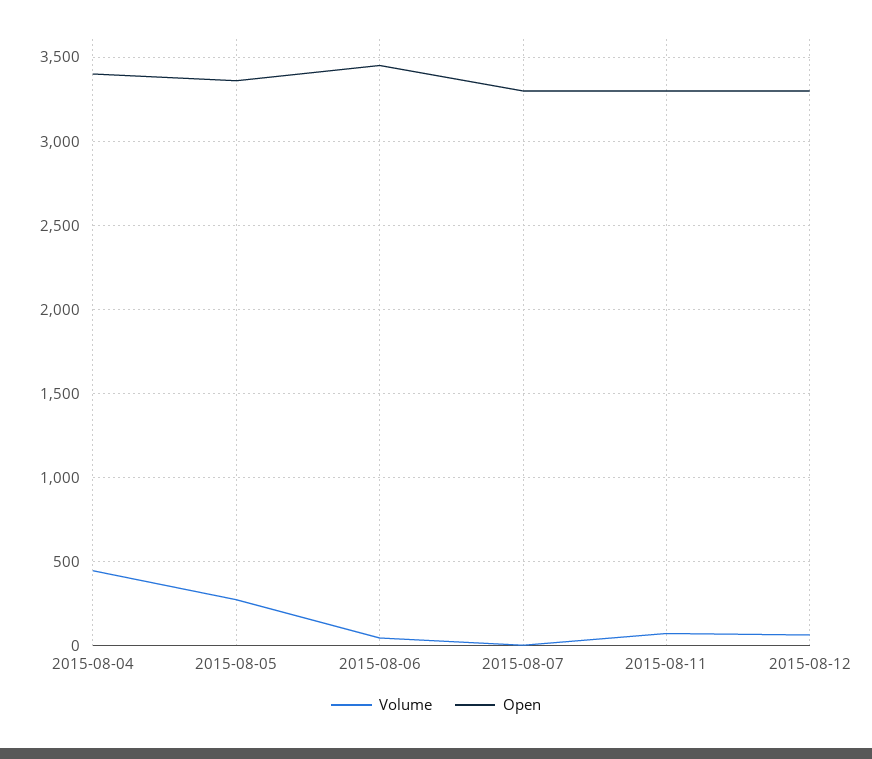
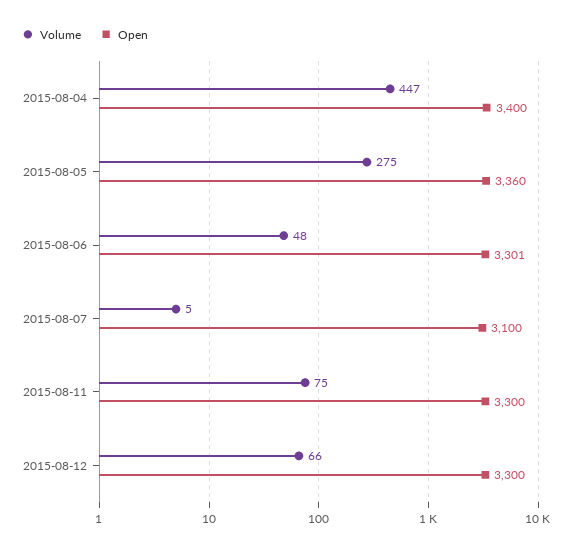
  {
    "Volume": {
      "2015-08-04": 447,
      "2015-08-05": 275,
      "2015-08-06": 48,
      "2015-08-07": 5,
      "2015-08-11": 75,
      "2015-08-12": 66
    },
    "Open": {
      "2015-08-04": 3400,
      "2015-08-05": 3360,
-     "2015-08-06": 3450,
+     "2015-08-06": 3301,
-     "2015-08-07": 3300,
+     "2015-08-07": 3100,
      "2015-08-11": 3300,
      "2015-08-12": 3300
    }
  }

